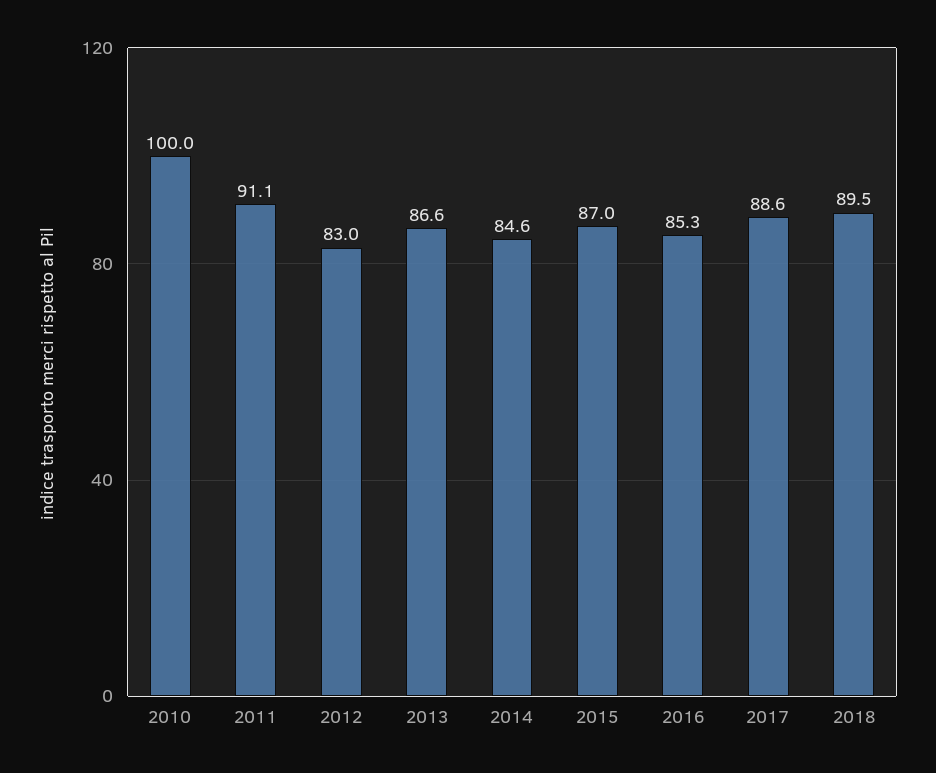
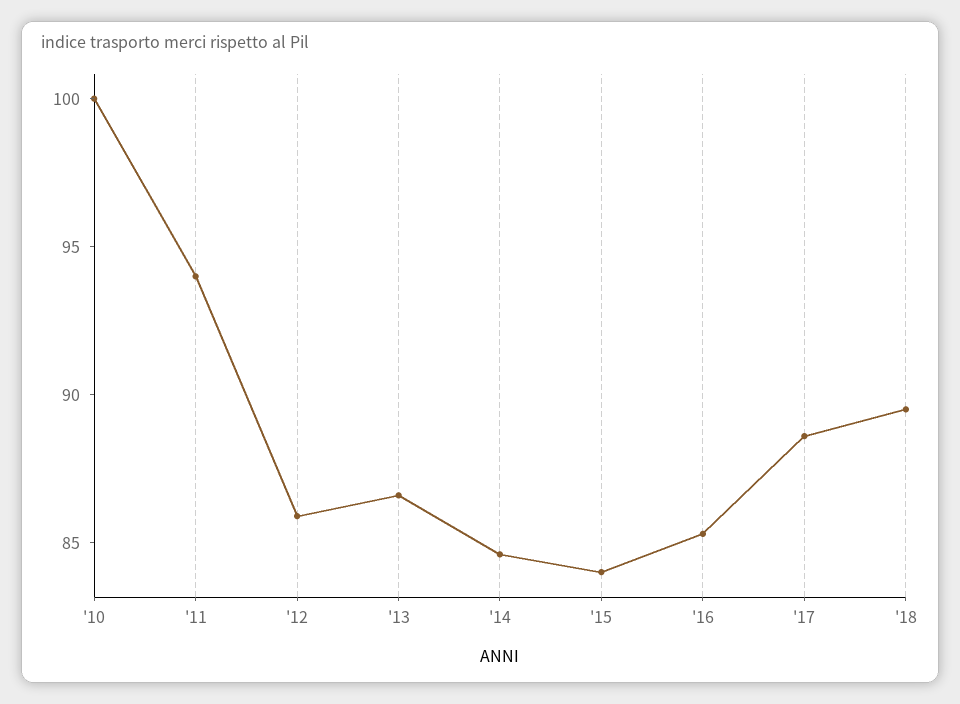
  {
    "2010": 100,
-   "2011": 91.1,
+   "2011": 94,
-   "2012": 83,
+   "2012": 86,
    "2013": 86.6,
    "2014": 84.6,
-   "2015": 87,
+   "2015": 84,
    "2016": 85.3,
    "2017": 88.6,
    "2018": 89.5
  }

